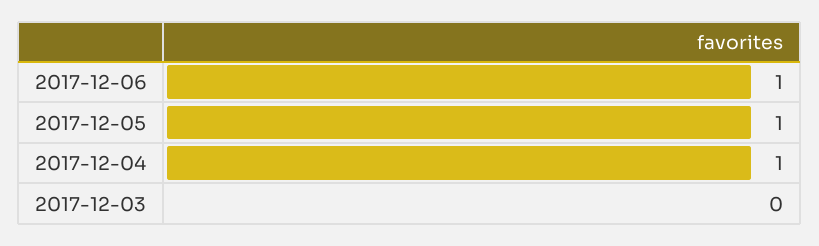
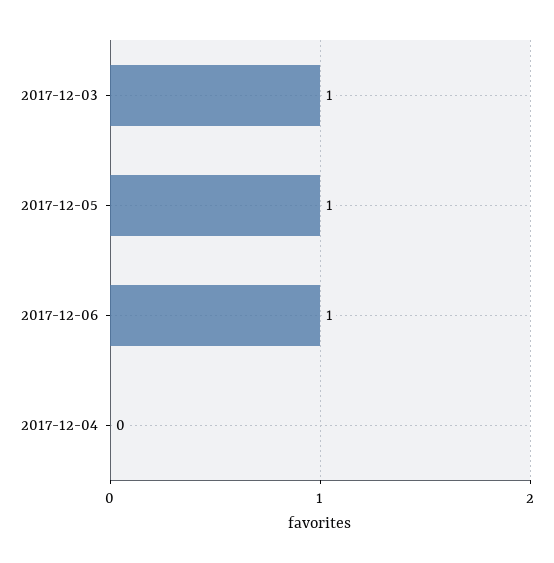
  {
    "2017-12-06": 1,
    "2017-12-05": 1,
-   "2017-12-04": 1,
+   "2017-12-04": 0,
-   "2017-12-03": 0
+   "2017-12-03": 1
  }

